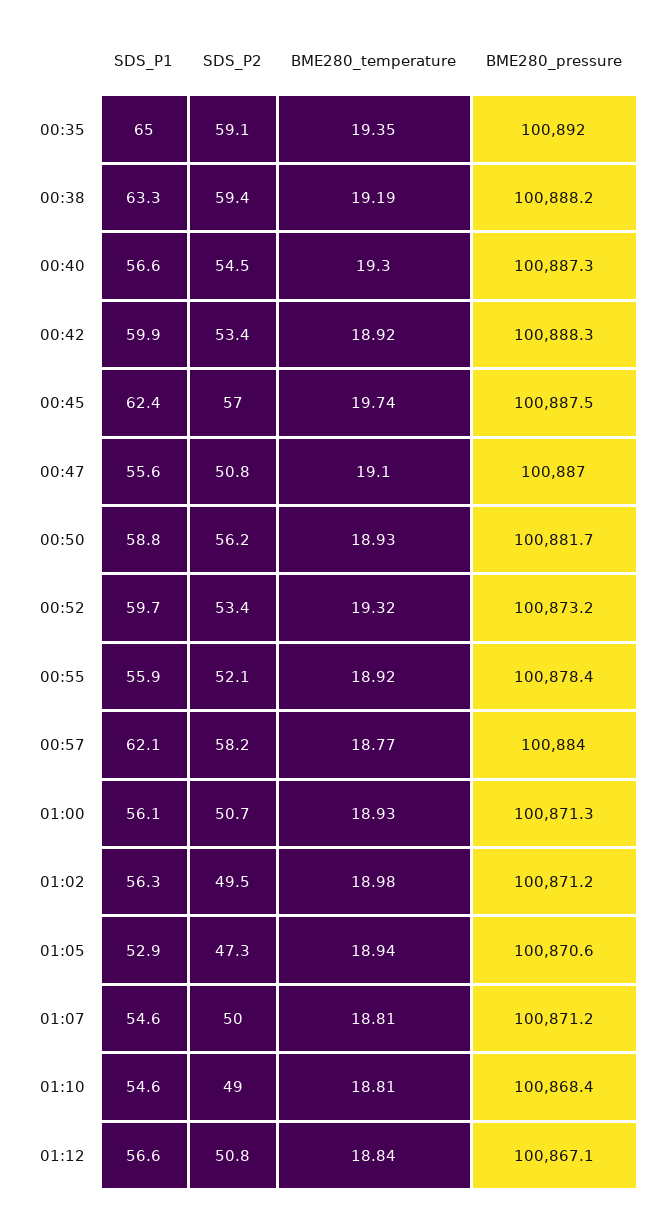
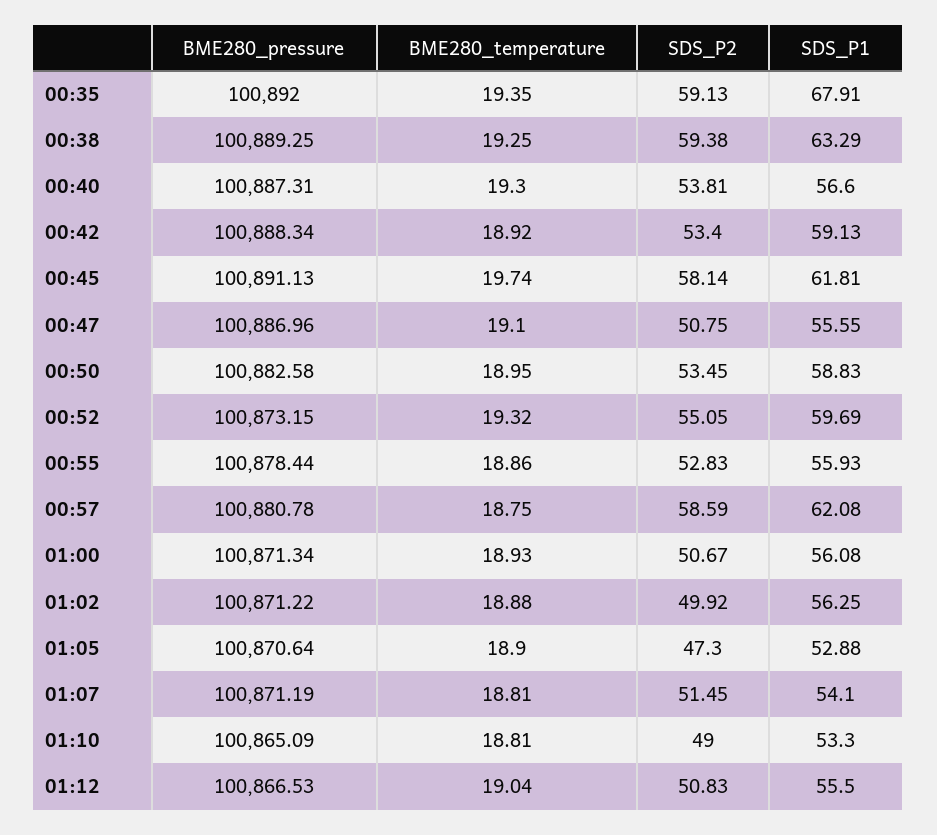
  {
    "SDS_P1": {
-     "00:35": 65,
+     "00:35": 67.91,
      "00:38": 63.29,
      "00:40": 56.6,
-     "00:42": 59.9,
+     "00:42": 59.13,
-     "00:45": 62.4,
+     "00:45": 61.81,
      "00:47": 55.55,
      "00:50": 58.83,
      "00:52": 59.69,
      "00:55": 55.93,
      "00:57": 62.08,
      "01:00": 56.08,
      "01:02": 56.25,
      "01:05": 52.88,
-     "01:07": 54.6,
+     "01:07": 54.1,
-     "01:10": 54.6,
+     "01:10": 53.3,
-     "01:12": 56.6
+     "01:12": 55.5
    },
    "SDS_P2": {
      "00:35": 59.13,
      "00:38": 59.38,
-     "00:40": 54.5,
+     "00:40": 53.81,
      "00:42": 53.4,
-     "00:45": 57,
+     "00:45": 58.14,
      "00:47": 50.75,
-     "00:50": 56.2,
+     "00:50": 53.45,
-     "00:52": 53.4,
+     "00:52": 55.05,
-     "00:55": 52.1,
+     "00:55": 52.83,
-     "00:57": 58.2,
+     "00:57": 58.59,
      "01:00": 50.67,
-     "01:02": 49.5,
+     "01:02": 49.92,
      "01:05": 47.3,
-     "01:07": 50,
+     "01:07": 51.45,
      "01:10": 49,
      "01:12": 50.83
    },
    "BME280_temperature": {
      "00:35": 19.35,
-     "00:38": 19.19,
+     "00:38": 19.25,
      "00:40": 19.3,
      "00:42": 18.92,
      "00:45": 19.74,
      "00:47": 19.1,
-     "00:50": 18.93,
+     "00:50": 18.95,
      "00:52": 19.32,
-     "00:55": 18.92,
+     "00:55": 18.86,
-     "00:57": 18.77,
+     "00:57": 18.75,
      "01:00": 18.93,
-     "01:02": 18.98,
+     "01:02": 18.88,
-     "01:05": 18.94,
+     "01:05": 18.9,
      "01:07": 18.81,
      "01:10": 18.81,
-     "01:12": 18.84
+     "01:12": 19.04
    },
    "BME280_pressure": {
      "00:35": 100892,
-     "00:38": 100888.2,
+     "00:38": 100889.25,
      "00:40": 100887.31,
      "00:42": 100888.34,
-     "00:45": 100887.5,
+     "00:45": 100891.13,
      "00:47": 100886.96,
-     "00:50": 100881.7,
+     "00:50": 100882.58,
      "00:52": 100873.15,
      "00:55": 100878.44,
-     "00:57": 100884,
+     "00:57": 100880.78,
      "01:00": 100871.34,
      "01:02": 100871.22,
      "01:05": 100870.64,
      "01:07": 100871.19,
-     "01:10": 100868.4,
+     "01:10": 100865.09,
-     "01:12": 100867.1
+     "01:12": 100866.53
    }
  }

